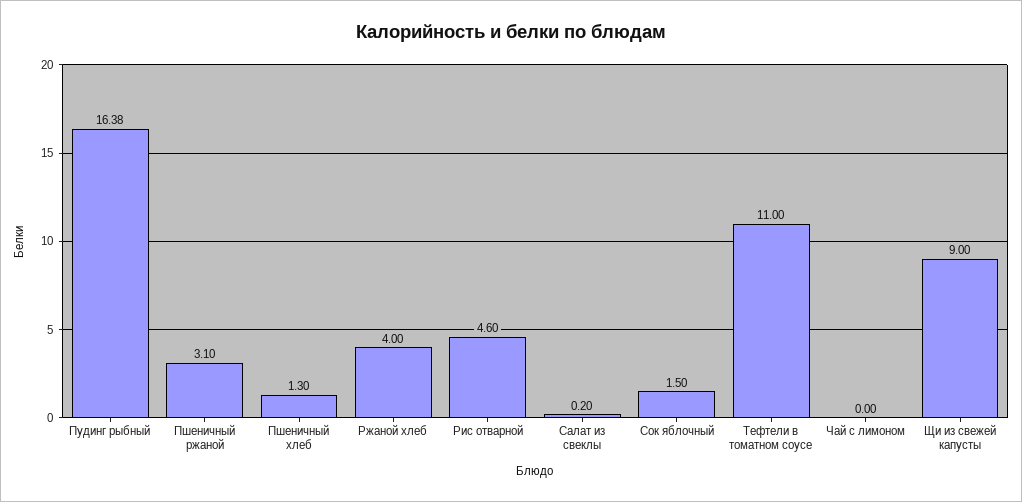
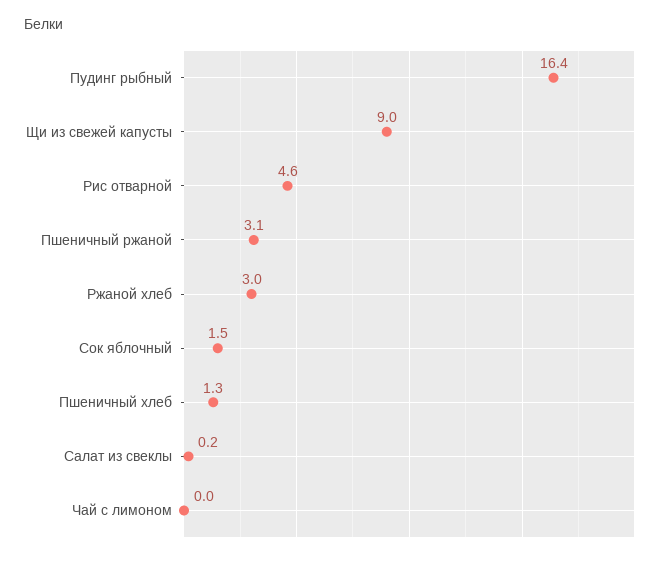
  {
    "Пудинг рыбный": 16.38,
    "Пшеничный ржаной": 3.1,
    "Пшеничный хлеб": 1.3,
-   "Ржаной хлеб": 4,
+   "Ржаной хлеб": 3,
    "Рис отварной": 4.6,
    "Салат из свеклы": 0.2,
    "Сок яблочный": 1.5,
-   "Тефтели в томатном соусе": 11,
    "Чай с лимоном": 0,
    "Щи из свежей капусты": 9
  }

